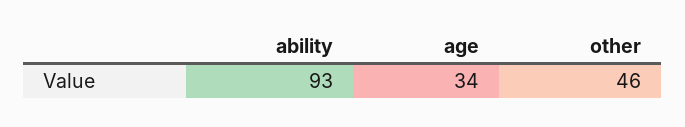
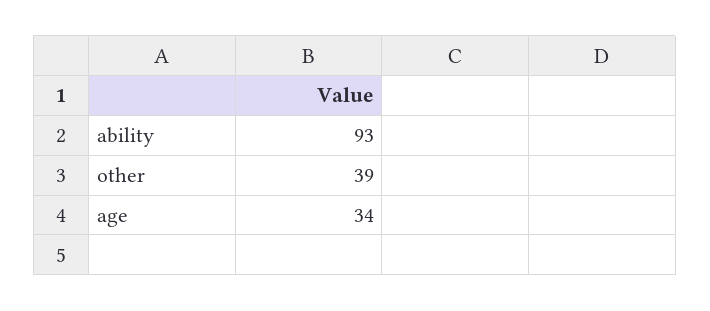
  {
    "ability": 93,
    "age": 34,
-   "other": 46
+   "other": 39
  }

